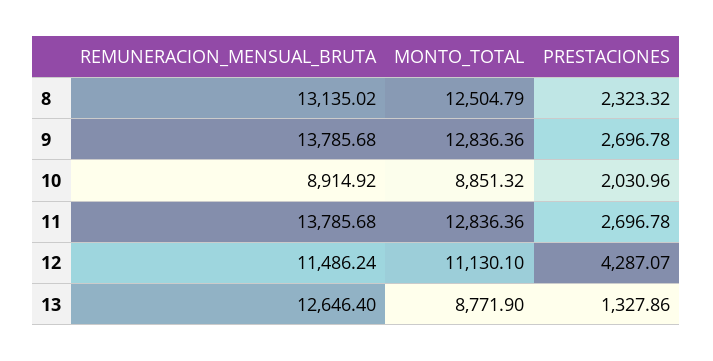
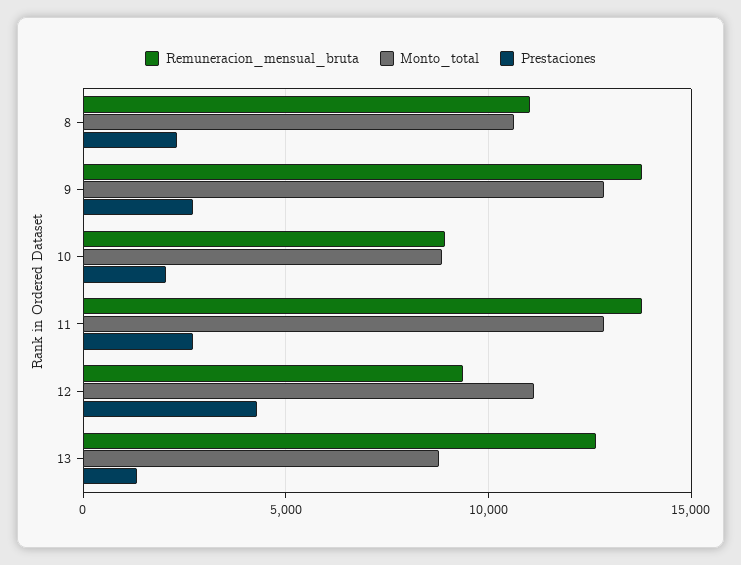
  {
    "REMUNERACION_MENSUAL_BRUTA": {
-     "8": 13135.02,
+     "8": 11000,
      "9": 13785.68,
      "10": 8914.92,
      "11": 13785.68,
-     "12": 11486.24,
+     "12": 9500,
      "13": 12646.4
    },
    "MONTO_TOTAL": {
-     "8": 12504.79,
+     "8": 10500,
      "9": 12836.36,
      "10": 8851.32,
      "11": 12836.36,
      "12": 11130.1,
      "13": 8771.9
    },
    "PRESTACIONES": {
      "8": 2323.32,
      "9": 2696.78,
      "10": 2030.96,
      "11": 2696.78,
      "12": 4287.07,
      "13": 1327.86
    }
  }

